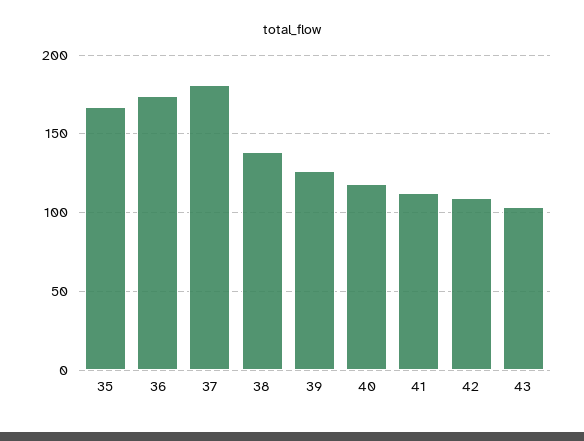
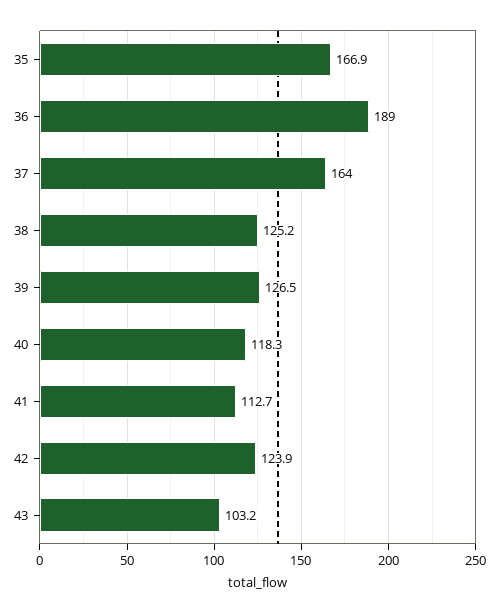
  {
    "35": 166.9,
-   "36": 175,
+   "36": 189,
-   "37": 180,
+   "37": 164,
-   "38": 140,
+   "38": 125.2,
    "39": 126.5,
    "40": 118.3,
    "41": 112.7,
-   "42": 110,
+   "42": 123.9,
    "43": 103.2
  }

